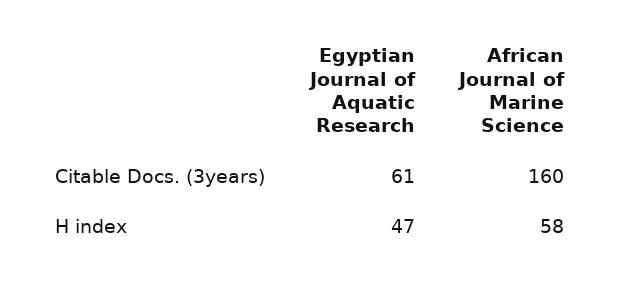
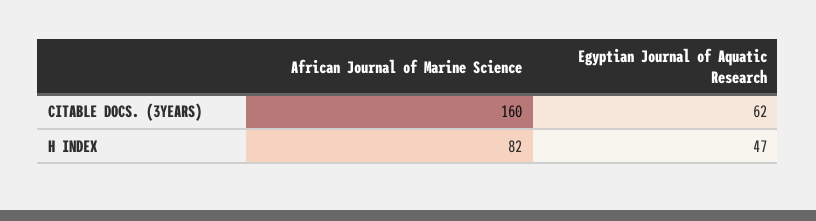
  {
    "Egyptian Journal of Aquatic Research": {
-     "Citable Docs. (3years)": 61,
+     "Citable Docs. (3years)": 62,
      "H index": 47
    },
    "African Journal of Marine Science": {
      "Citable Docs. (3years)": 160,
-     "H index": 58
+     "H index": 82
    }
  }

